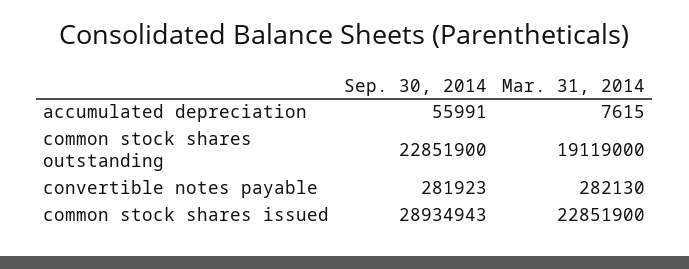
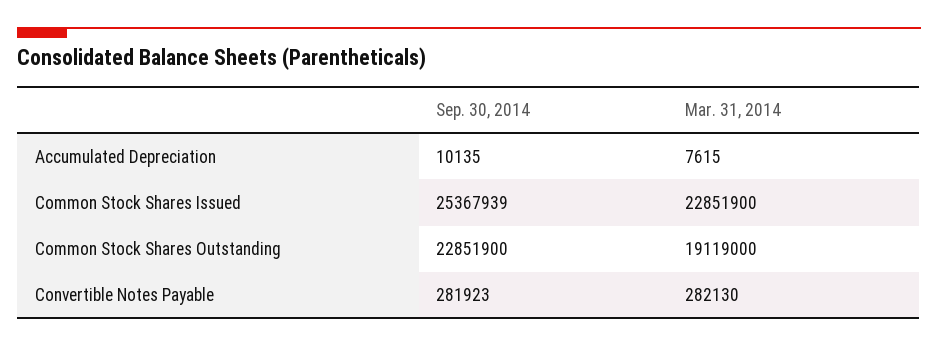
  {
    "Sep. 30, 2014": {
-     "accumulated depreciation": 55991,
+     "accumulated depreciation": 10135,
      "common stock shares outstanding": 22851900,
      "convertible notes payable": 281923,
-     "common stock shares issued": 28934943
+     "common stock shares issued": 25367939
    },
    "Mar. 31, 2014": {
      "accumulated depreciation": 7615,
      "common stock shares outstanding": 19119000,
      "convertible notes payable": 282130,
      "common stock shares issued": 22851900
    }
  }

